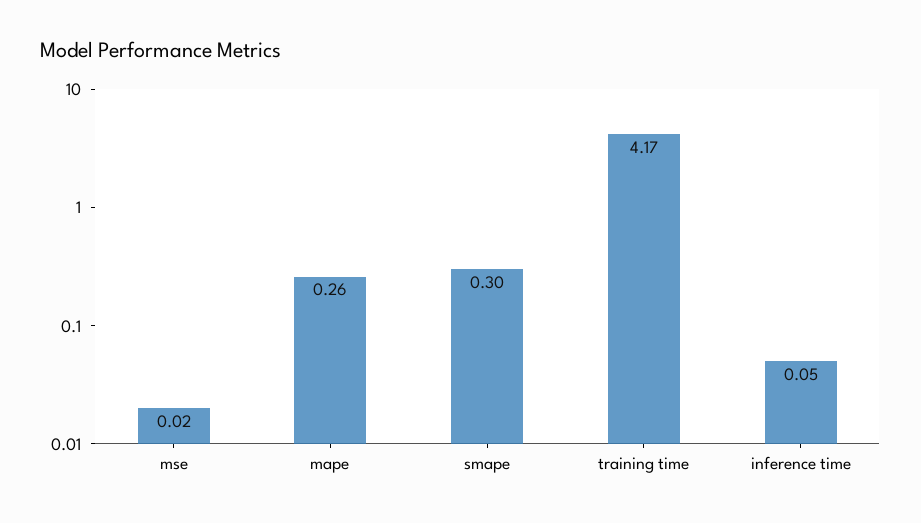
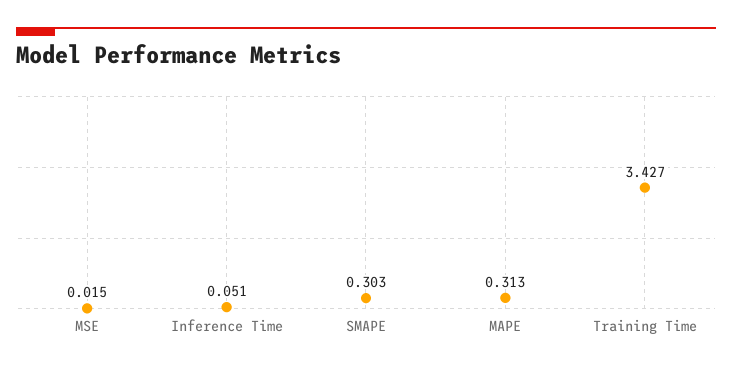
  {
    "mse": 0.015,
-   "mape": 0.26,
+   "mape": 0.313,
    "smape": 0.303,
-   "training time": 4.17,
+   "training time": 3.427,
    "inference time": 0.051
  }

